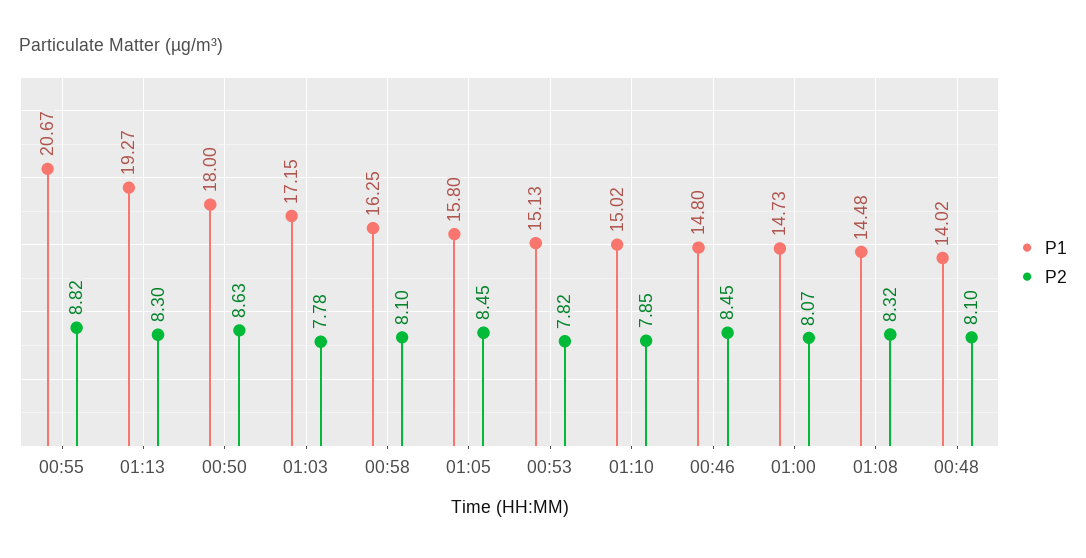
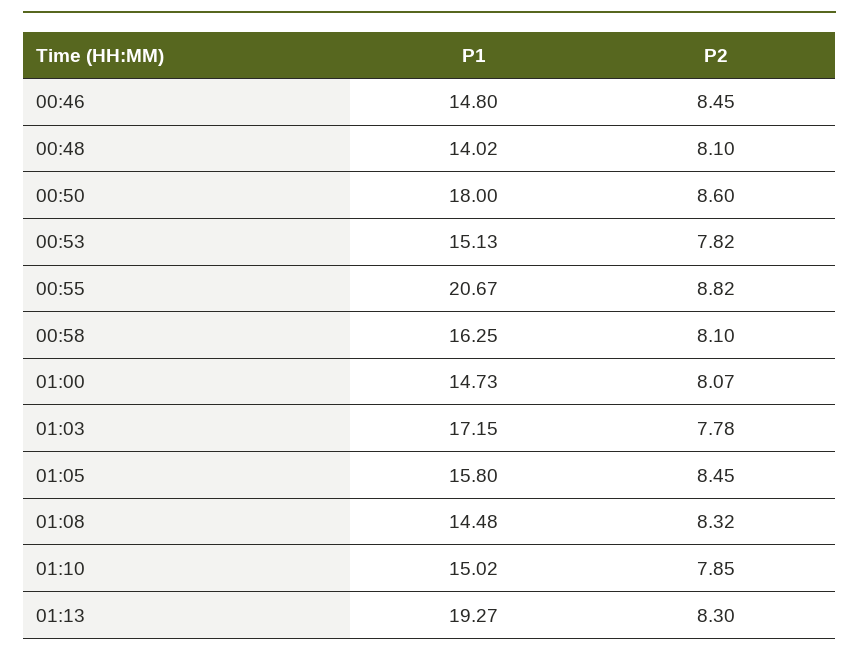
  {
    "P1": {
      "00:55": 20.67,
      "01:13": 19.27,
      "00:50": 18,
      "01:03": 17.15,
      "00:58": 16.25,
      "01:05": 15.8,
      "00:53": 15.13,
      "01:10": 15.02,
      "00:46": 14.8,
      "01:00": 14.73,
      "01:08": 14.48,
      "00:48": 14.02
    },
    "P2": {
      "00:55": 8.82,
      "01:13": 8.3,
-     "00:50": 8.63,
+     "00:50": 8.6,
      "01:03": 7.78,
      "00:58": 8.1,
      "01:05": 8.45,
      "00:53": 7.82,
      "01:10": 7.85,
      "00:46": 8.45,
      "01:00": 8.07,
      "01:08": 8.32,
      "00:48": 8.1
    }
  }

